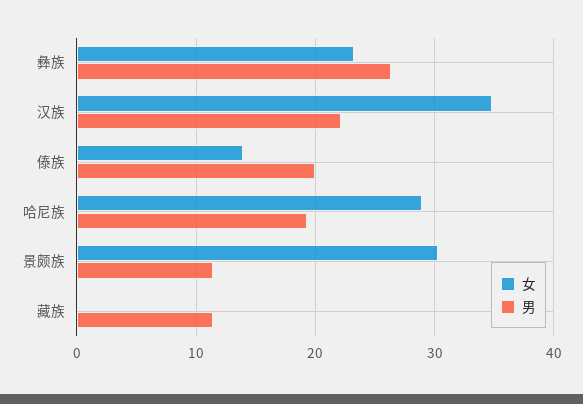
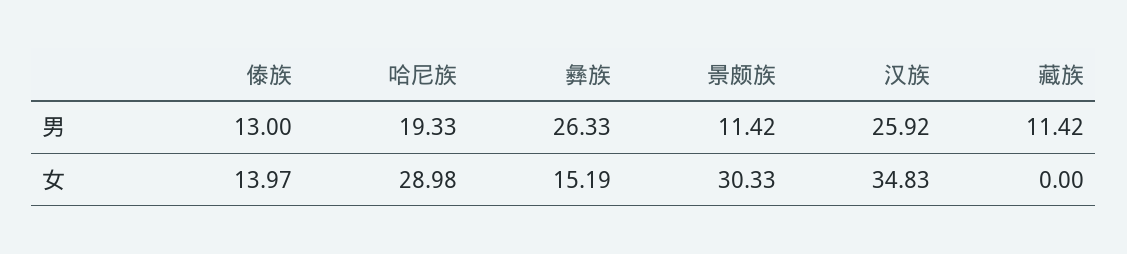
  {
    "女": {
-     "彝族": 23,
+     "彝族": 15.19,
      "汉族": 34.83,
      "傣族": 13.97,
      "哈尼族": 28.98,
      "景颇族": 30.33,
      "藏族": 0
    },
    "男": {
      "彝族": 26.33,
-     "汉族": 22,
+     "汉族": 25.92,
-     "傣族": 20,
+     "傣族": 13,
      "哈尼族": 19.33,
      "景颇族": 11.42,
      "藏族": 11.42
    }
  }

